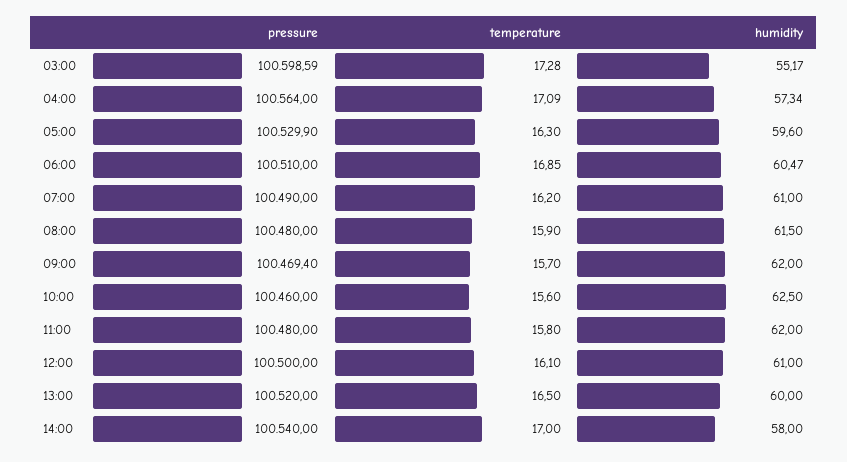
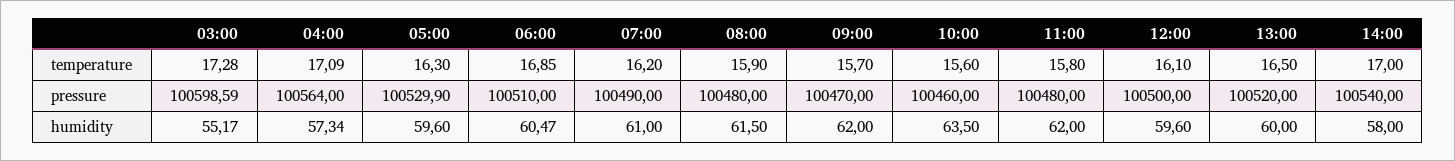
  {
    "pressure": {
      "03:00": 100598.59,
      "04:00": 100564,
      "05:00": 100529.9,
      "06:00": 100510,
      "07:00": 100490,
      "08:00": 100480,
-     "09:00": 100469.4,
+     "09:00": 100470,
      "10:00": 100460,
      "11:00": 100480,
      "12:00": 100500,
      "13:00": 100520,
      "14:00": 100540
    },
    "temperature": {
      "03:00": 17.28,
      "04:00": 17.09,
      "05:00": 16.3,
      "06:00": 16.85,
      "07:00": 16.2,
      "08:00": 15.9,
      "09:00": 15.7,
      "10:00": 15.6,
      "11:00": 15.8,
      "12:00": 16.1,
      "13:00": 16.5,
      "14:00": 17
    },
    "humidity": {
      "03:00": 55.17,
      "04:00": 57.34,
      "05:00": 59.6,
      "06:00": 60.47,
      "07:00": 61,
      "08:00": 61.5,
      "09:00": 62,
-     "10:00": 62.5,
+     "10:00": 63.5,
      "11:00": 62,
-     "12:00": 61,
+     "12:00": 59.6,
      "13:00": 60,
      "14:00": 58
    }
  }

